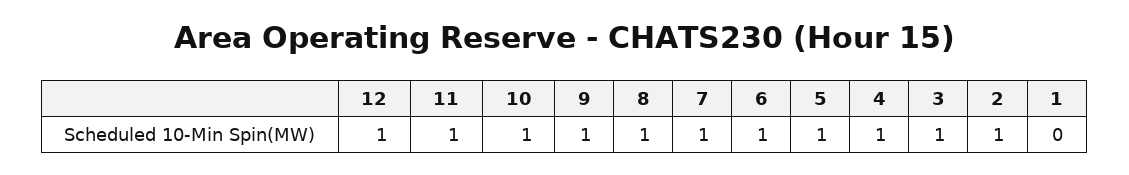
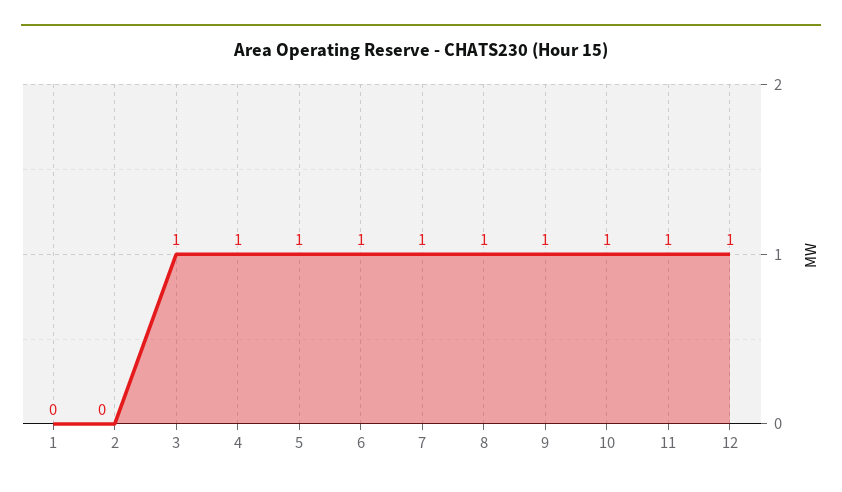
  {
    "12": 1,
    "11": 1,
    "10": 1,
    "9": 1,
    "8": 1,
    "7": 1,
    "6": 1,
    "5": 1,
    "4": 1,
    "3": 1,
-   "2": 1,
+   "2": 0,
    "1": 0
  }

